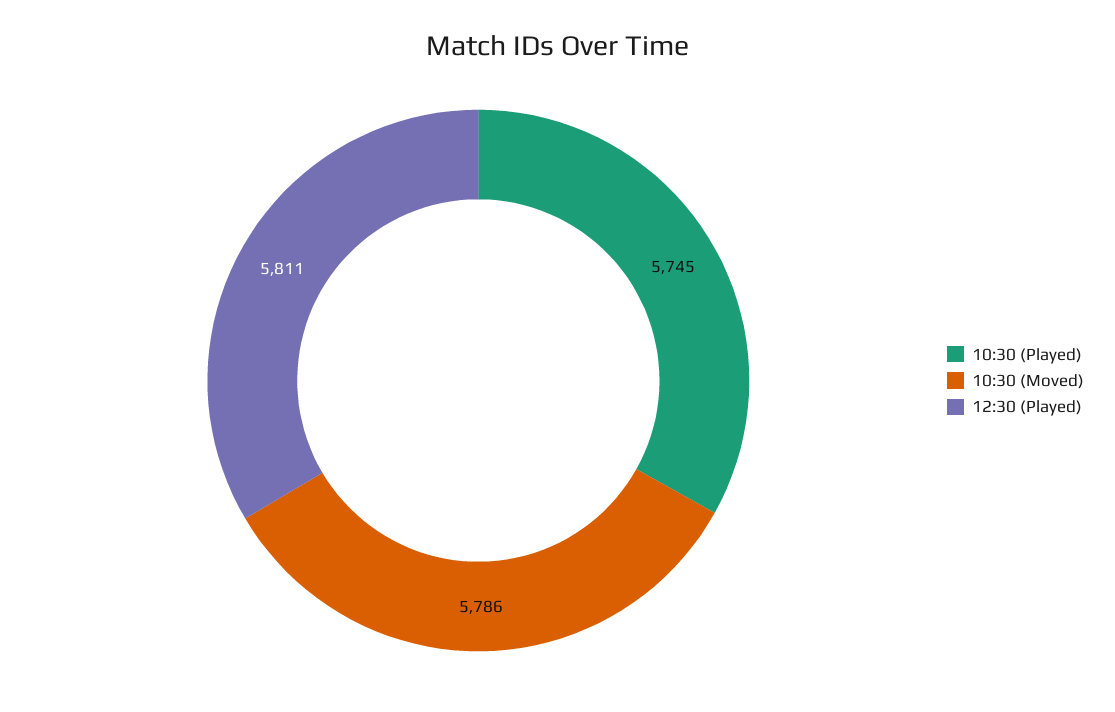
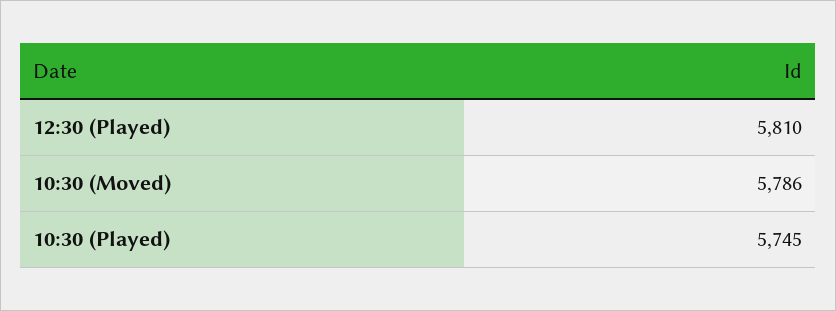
  {
    "10:30 (Played)": 5745,
    "10:30 (Moved)": 5786,
-   "12:30 (Played)": 5811
+   "12:30 (Played)": 5810
  }

